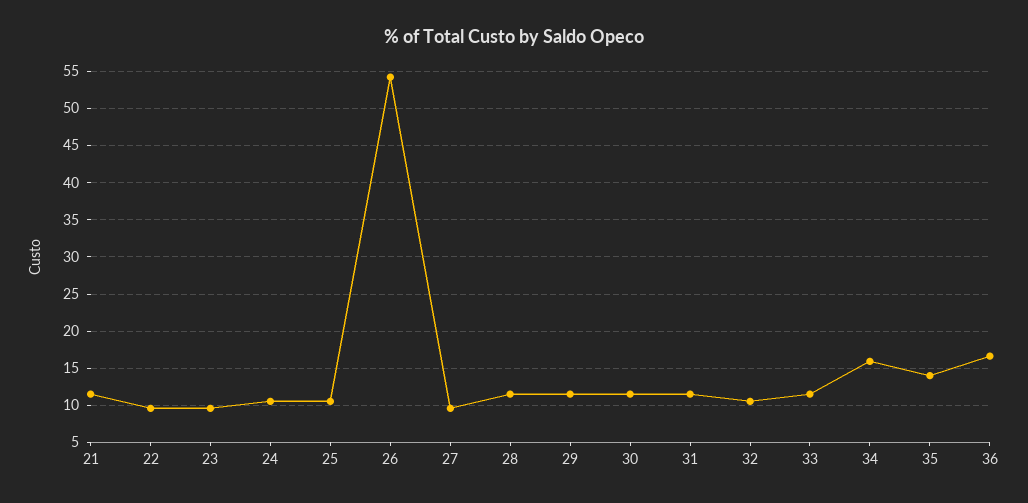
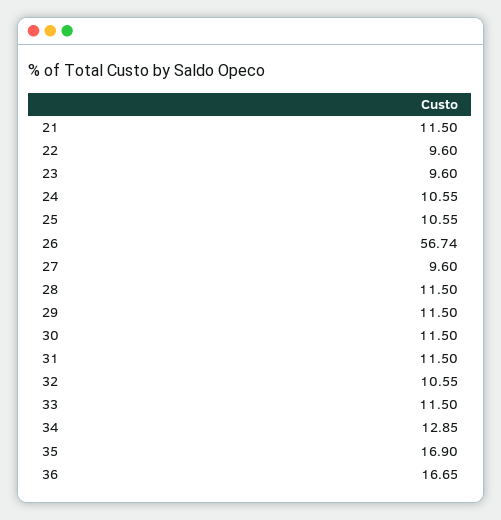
  {
    "21": 11.5,
    "22": 9.6,
    "23": 9.6,
    "24": 10.55,
    "25": 10.55,
-   "26": 54,
+   "26": 56.74,
    "27": 9.6,
    "28": 11.5,
    "29": 11.5,
    "30": 11.5,
    "31": 11.5,
    "32": 10.55,
    "33": 11.5,
-   "34": 16,
+   "34": 12.85,
-   "35": 14,
+   "35": 16.9,
    "36": 16.65
  }

